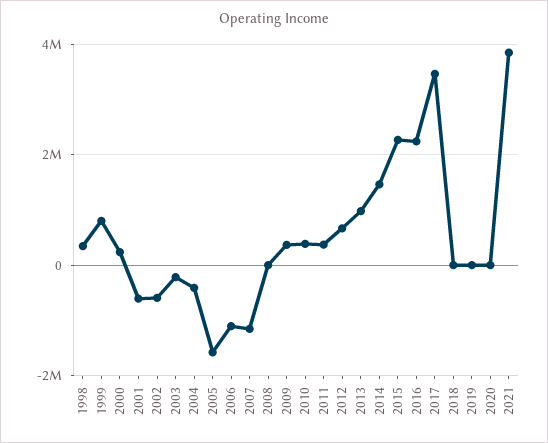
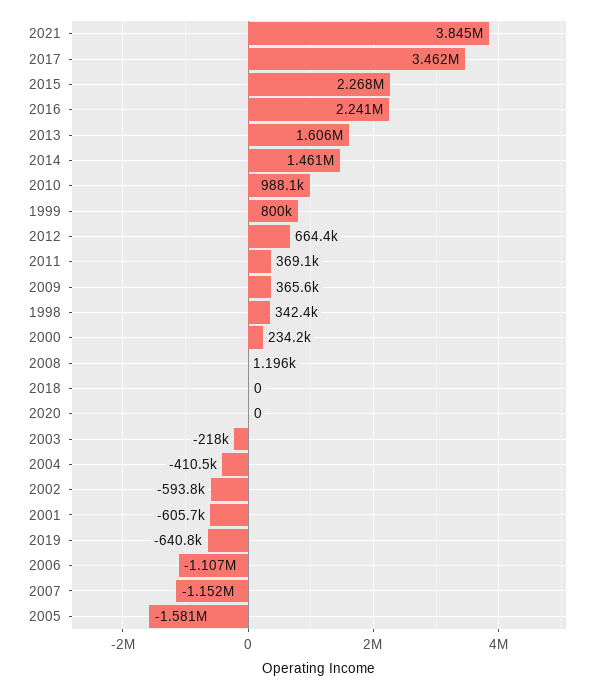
  {
    "1998": 342400,
    "1999": 800000,
    "2000": 234200,
    "2001": -605700,
    "2002": -593800,
    "2003": -218000,
    "2004": -410500,
    "2005": -1581000,
    "2006": -1107000,
    "2007": -1152000,
    "2008": 1196,
    "2009": 365600,
-   "2010": 400000,
+   "2010": 988100,
    "2011": 369100,
    "2012": 664400,
-   "2013": 1000000,
+   "2013": 1606000,
    "2014": 1461000,
    "2015": 2268000,
    "2016": 2241000,
    "2017": 3462000,
    "2018": 0,
-   "2019": 0,
+   "2019": -640800,
    "2020": 0,
    "2021": 3845000
  }

